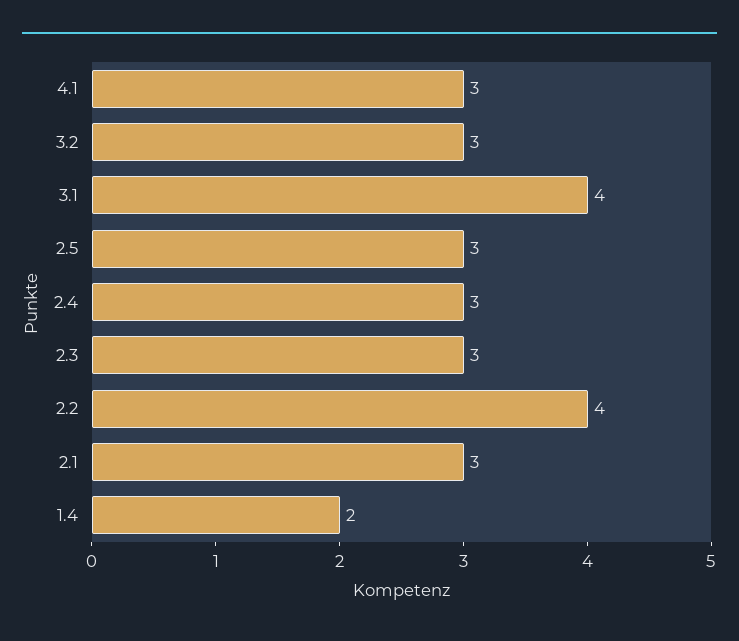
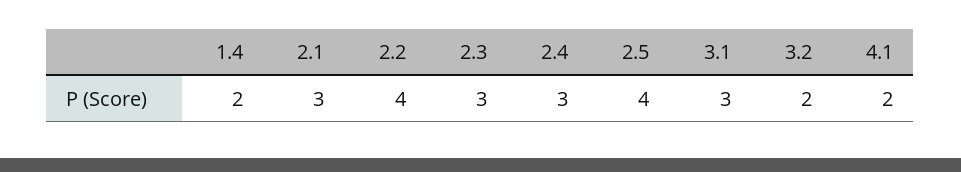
  {
-   "4.1": 3,
+   "4.1": 2,
-   "3.2": 3,
+   "3.2": 2,
-   "3.1": 4,
+   "3.1": 3,
-   "2.5": 3,
+   "2.5": 4,
    "2.4": 3,
    "2.3": 3,
    "2.2": 4,
    "2.1": 3,
    "1.4": 2
  }

